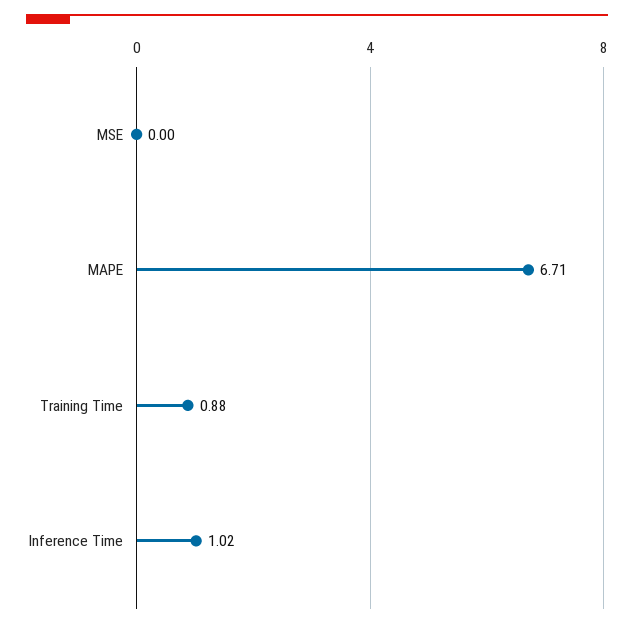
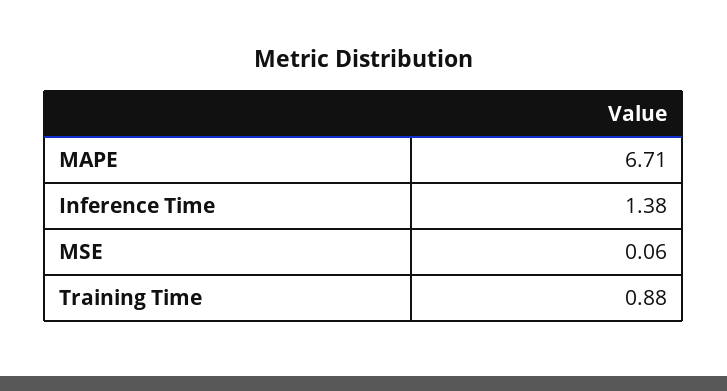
  {
-   "MSE": 0,
+   "MSE": 0.06,
    "MAPE": 6.71,
    "Training Time": 0.88,
-   "Inference Time": 1.02
+   "Inference Time": 1.38
  }

